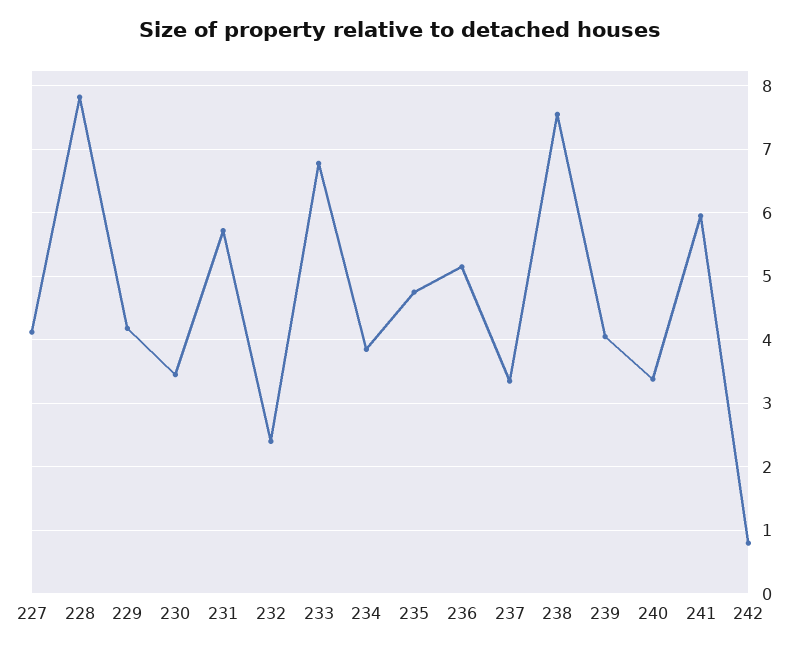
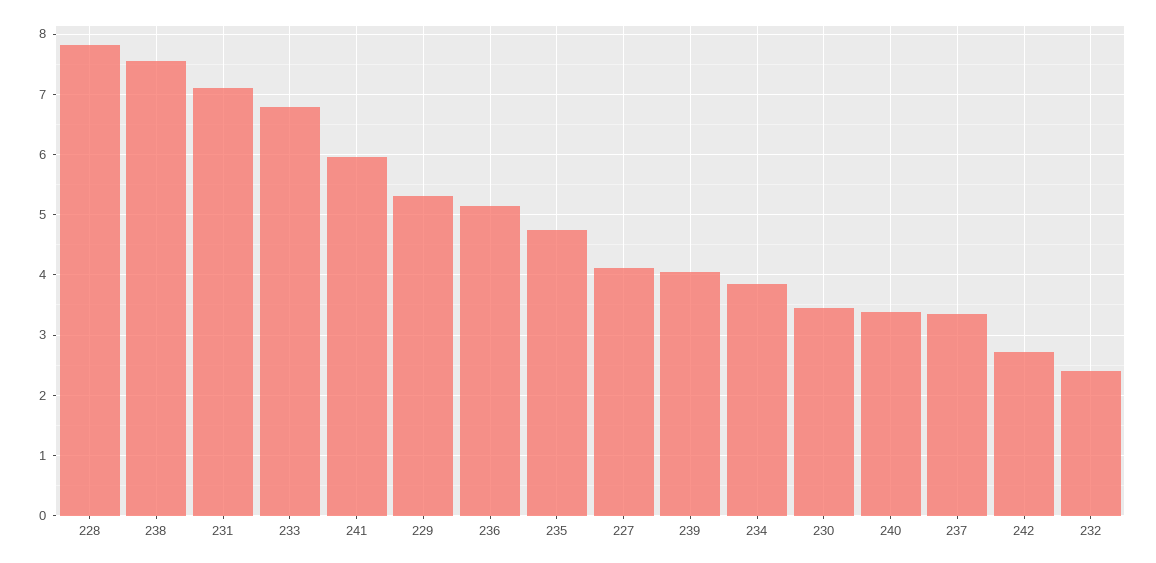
  {
    "227": 4.1,
    "228": 7.8,
-   "229": 4.2,
+   "229": 5.3,
    "230": 3.5,
-   "231": 5.7,
+   "231": 7.1,
    "232": 2.4,
    "233": 6.8,
    "234": 3.9,
    "235": 4.8,
    "236": 5.2,
    "237": 3.4,
    "238": 7.6,
    "239": 4.1,
    "240": 3.4,
    "241": 6,
-   "242": 0.8
+   "242": 2.7
  }

